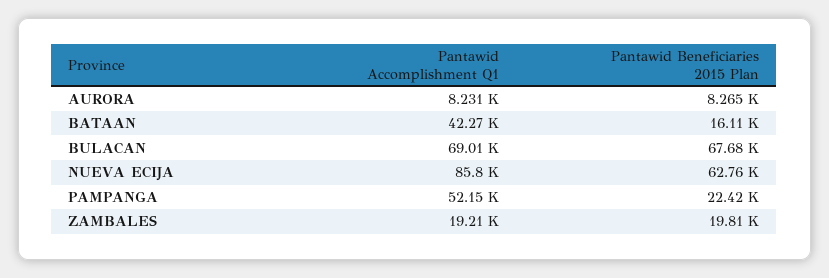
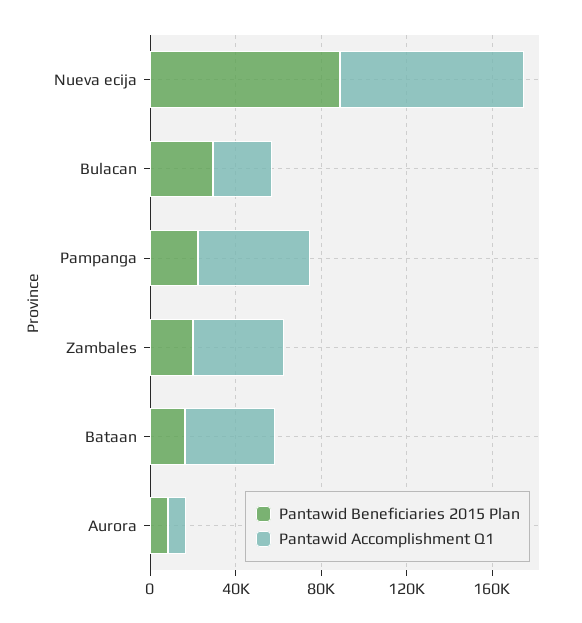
  {
    "Pantawid Accomplishment Q1": {
      "AURORA": 8231,
      "BATAAN": 42270,
-     "BULACAN": 69010,
+     "BULACAN": 30000,
      "NUEVA ECIJA": 85800,
      "PAMPANGA": 52150,
-     "ZAMBALES": 19210
+     "ZAMBALES": 40000
    },
    "Pantawid Beneficiaries 2015 Plan": {
      "AURORA": 8265,
      "BATAAN": 16110,
-     "BULACAN": 67680,
+     "BULACAN": 30000,
-     "NUEVA ECIJA": 62760,
+     "NUEVA ECIJA": 90000,
      "PAMPANGA": 22420,
      "ZAMBALES": 19810
    }
  }

